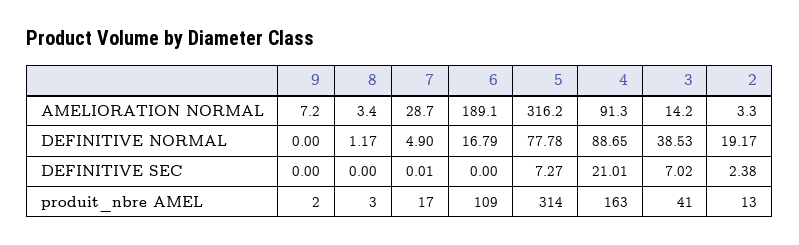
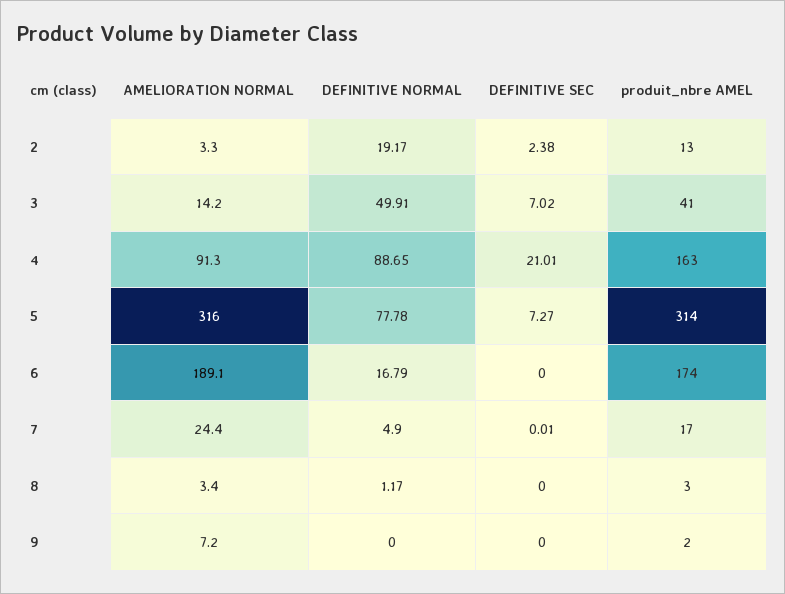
  {
    "9": {
      "AMELIORATION NORMAL": 7.2,
      "DEFINITIVE NORMAL": 0,
      "DEFINITIVE SEC": 0,
      "produit_nbre AMEL": 2
    },
    "8": {
      "AMELIORATION NORMAL": 3.4,
      "DEFINITIVE NORMAL": 1.17,
      "DEFINITIVE SEC": 0,
      "produit_nbre AMEL": 3
    },
    "7": {
-     "AMELIORATION NORMAL": 28.7,
+     "AMELIORATION NORMAL": 24.4,
      "DEFINITIVE NORMAL": 4.9,
      "DEFINITIVE SEC": 0.01,
      "produit_nbre AMEL": 17
    },
    "6": {
      "AMELIORATION NORMAL": 189.1,
      "DEFINITIVE NORMAL": 16.79,
      "DEFINITIVE SEC": 0,
-     "produit_nbre AMEL": 109
+     "produit_nbre AMEL": 174
    },
    "5": {
-     "AMELIORATION NORMAL": 316.2,
+     "AMELIORATION NORMAL": 316,
      "DEFINITIVE NORMAL": 77.78,
      "DEFINITIVE SEC": 7.27,
      "produit_nbre AMEL": 314
    },
    "4": {
      "AMELIORATION NORMAL": 91.3,
      "DEFINITIVE NORMAL": 88.65,
      "DEFINITIVE SEC": 21.01,
      "produit_nbre AMEL": 163
    },
    "3": {
      "AMELIORATION NORMAL": 14.2,
-     "DEFINITIVE NORMAL": 38.53,
+     "DEFINITIVE NORMAL": 49.91,
      "DEFINITIVE SEC": 7.02,
      "produit_nbre AMEL": 41
    },
    "2": {
      "AMELIORATION NORMAL": 3.3,
      "DEFINITIVE NORMAL": 19.17,
      "DEFINITIVE SEC": 2.38,
      "produit_nbre AMEL": 13
    }
  }

